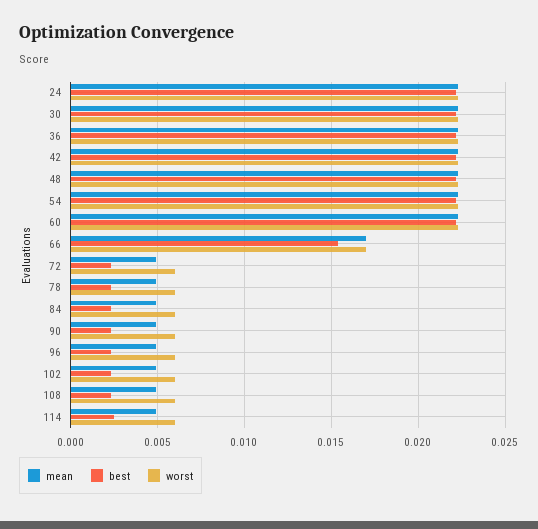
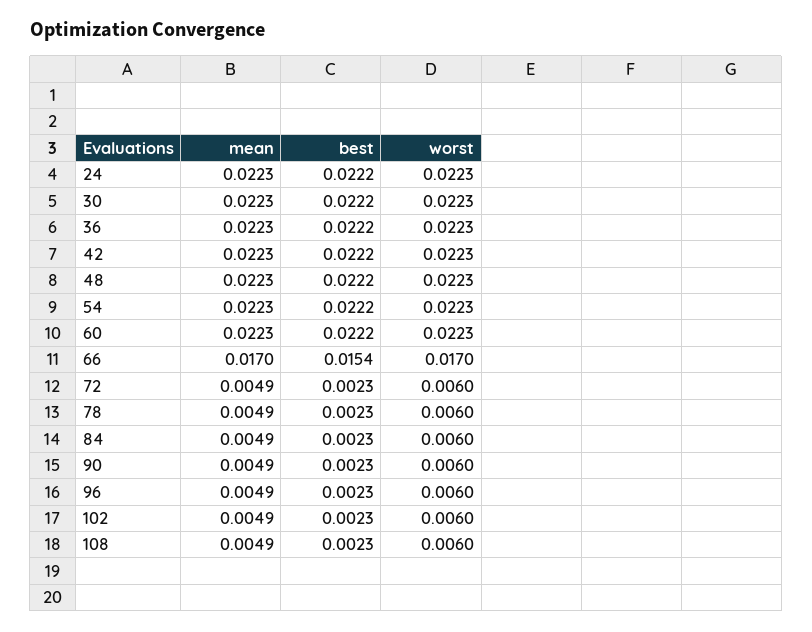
  {
    "mean": {
      "24": 0.0223,
      "30": 0.0223,
      "36": 0.0223,
      "42": 0.0223,
      "48": 0.0223,
      "54": 0.0223,
      "60": 0.0223,
      "66": 0.017,
      "72": 0.0049,
      "78": 0.0049,
      "84": 0.0049,
      "90": 0.0049,
      "96": 0.0049,
      "102": 0.0049,
-     "108": 0.0049,
+     "108": 0.0049
-     "114": 0.005
    },
    "best": {
      "24": 0.0222,
      "30": 0.0222,
      "36": 0.0222,
      "42": 0.0222,
      "48": 0.0222,
      "54": 0.0222,
      "60": 0.0222,
      "66": 0.0154,
      "72": 0.0023,
      "78": 0.0023,
      "84": 0.0023,
      "90": 0.0023,
      "96": 0.0023,
      "102": 0.0023,
-     "108": 0.0023,
+     "108": 0.0023
-     "114": 0.0025
    },
    "worst": {
      "24": 0.0223,
      "30": 0.0223,
      "36": 0.0223,
      "42": 0.0223,
      "48": 0.0223,
      "54": 0.0223,
      "60": 0.0223,
      "66": 0.017,
      "72": 0.006,
      "78": 0.006,
      "84": 0.006,
      "90": 0.006,
      "96": 0.006,
      "102": 0.006,
-     "108": 0.006,
+     "108": 0.006
-     "114": 0.006
    }
  }

